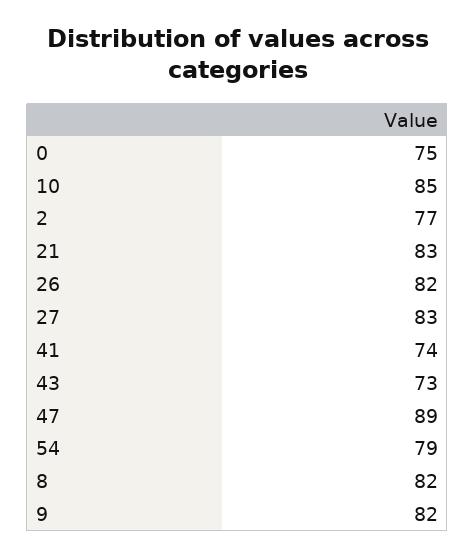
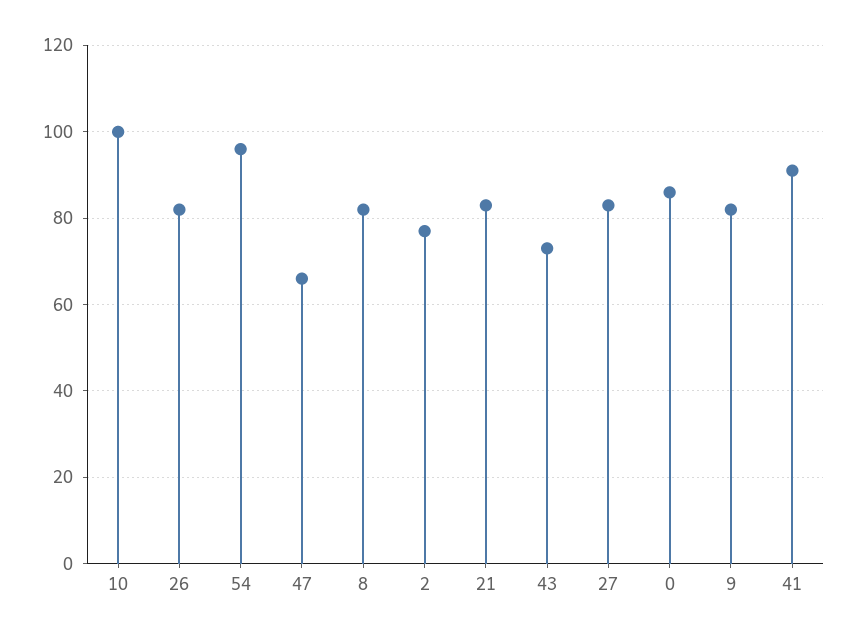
  {
-   "0": 75,
+   "0": 85,
-   "10": 85,
+   "10": 100,
    "2": 77,
    "21": 83,
    "26": 82,
    "27": 83,
-   "41": 74,
+   "41": 90,
    "43": 73,
-   "47": 89,
+   "47": 65,
-   "54": 79,
+   "54": 95,
    "8": 82,
    "9": 82
  }

